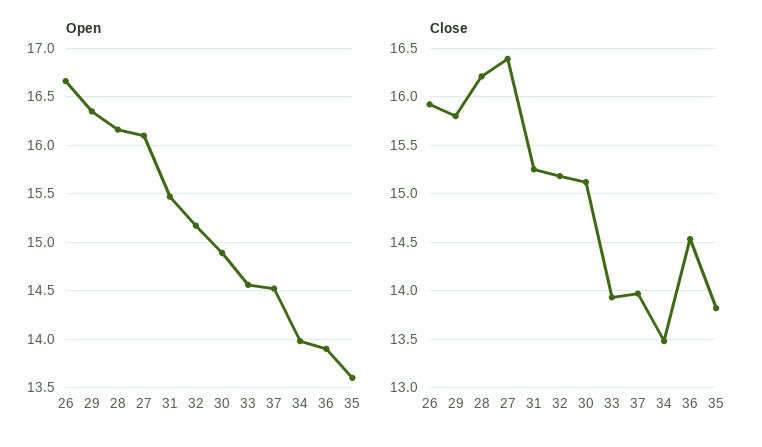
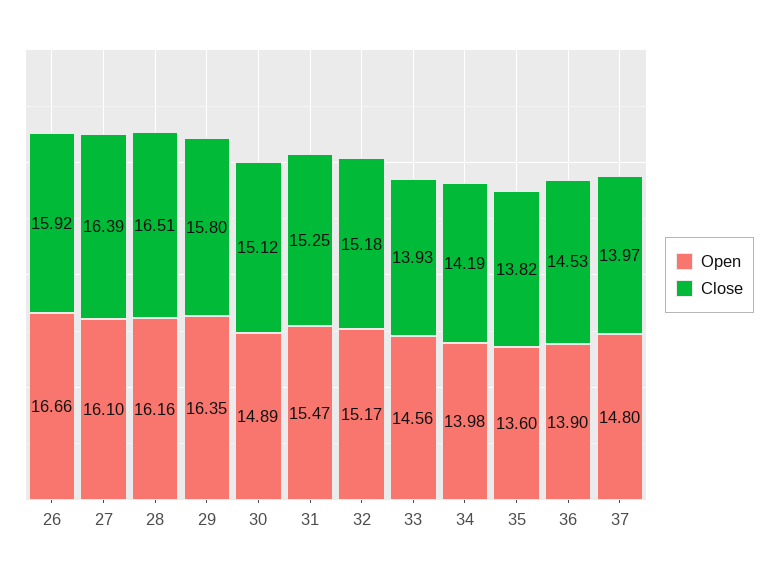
  {
    "Open": {
      "26": 16.66,
      "29": 16.35,
      "28": 16.16,
      "27": 16.1,
      "31": 15.47,
      "32": 15.17,
      "30": 14.89,
      "33": 14.56,
-     "37": 14.5,
+     "37": 14.8,
      "34": 13.98,
      "36": 13.9,
      "35": 13.6
    },
    "Close": {
      "26": 15.92,
      "29": 15.8,
-     "28": 16.2,
+     "28": 16.51,
      "27": 16.39,
      "31": 15.25,
      "32": 15.18,
      "30": 15.12,
      "33": 13.93,
      "37": 13.97,
-     "34": 13.5,
+     "34": 14.19,
      "36": 14.53,
      "35": 13.82
    }
  }

